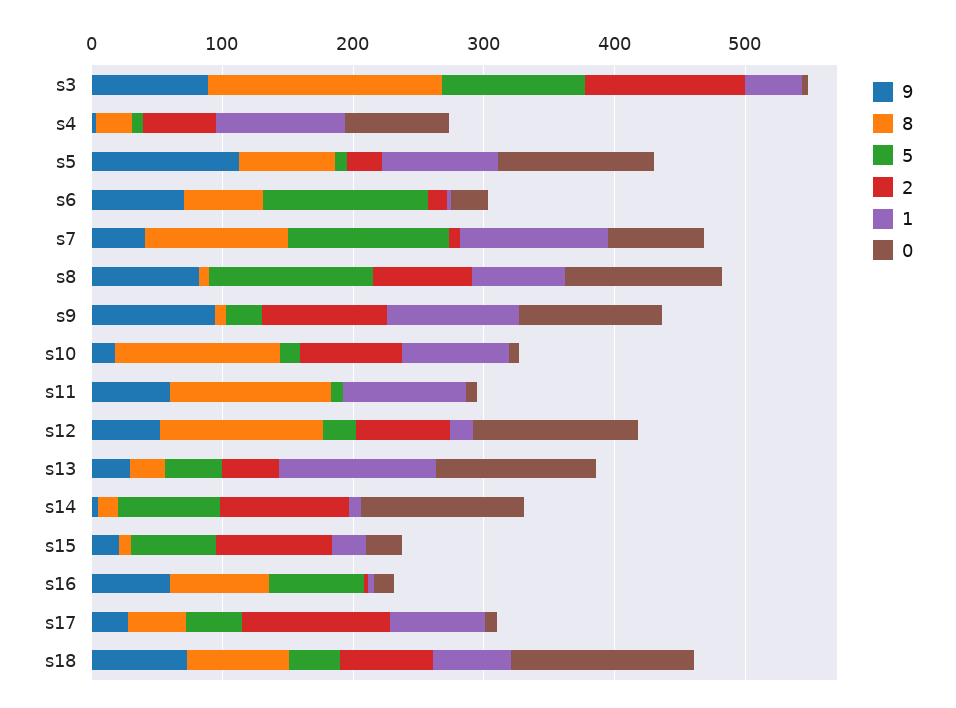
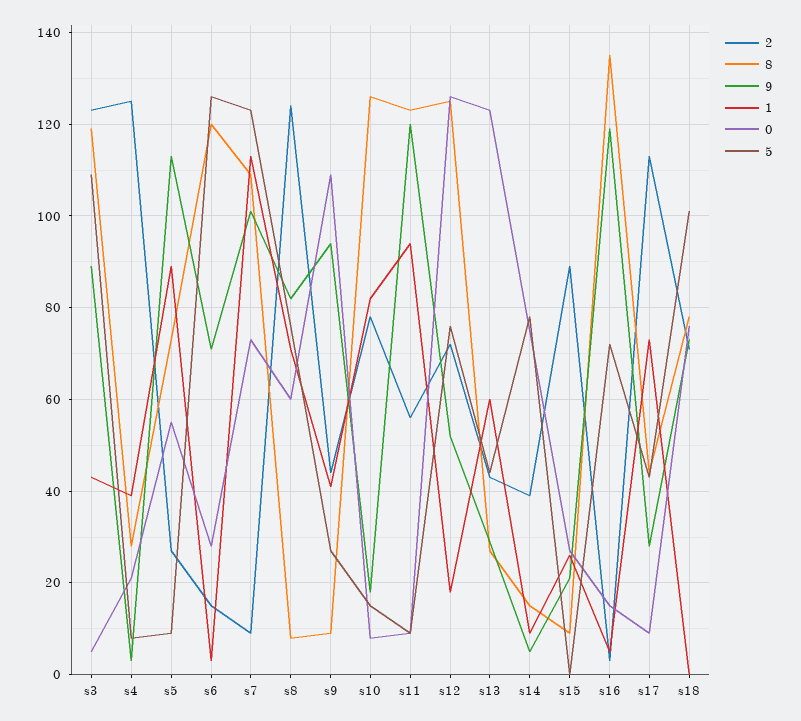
  {
    "9": {
      "s3": 90,
      "s4": 5,
      "s5": 115,
      "s6": 70,
-     "s7": 40,
+     "s7": 100,
      "s8": 80,
      "s9": 95,
      "s10": 20,
-     "s11": 60,
+     "s11": 120,
      "s12": 50,
      "s13": 30,
      "s14": 5,
      "s15": 20,
-     "s16": 60,
+     "s16": 120,
      "s17": 30,
      "s18": 75
    },
    "8": {
-     "s3": 180,
+     "s3": 120,
      "s4": 30,
      "s5": 75,
-     "s6": 60,
+     "s6": 120,
      "s7": 110,
      "s8": 10,
      "s9": 10,
      "s10": 125,
      "s11": 125,
      "s12": 125,
      "s13": 25,
      "s14": 15,
      "s15": 10,
-     "s16": 80,
+     "s16": 135,
      "s17": 45,
      "s18": 80
    },
    "5": {
      "s3": 110,
      "s4": 10,
      "s5": 10,
      "s6": 125,
      "s7": 125,
-     "s8": 120,
+     "s8": 75,
      "s9": 25,
      "s10": 15,
      "s11": 10,
-     "s12": 20,
+     "s12": 75,
      "s13": 45,
      "s14": 80,
-     "s15": 60,
+     "s15": 0,
      "s16": 70,
      "s17": 45,
-     "s18": 40
+     "s18": 100
    },
    "2": {
      "s3": 125,
-     "s4": 60,
+     "s4": 125,
      "s5": 25,
      "s6": 15,
      "s7": 10,
-     "s8": 80,
+     "s8": 125,
-     "s9": 100,
+     "s9": 45,
      "s10": 80,
-     "s11": 0,
+     "s11": 55,
      "s12": 70,
      "s13": 45,
-     "s14": 100,
+     "s14": 40,
      "s15": 90,
      "s16": 5,
      "s17": 115,
      "s18": 70
    },
    "1": {
      "s3": 45,
-     "s4": 100,
+     "s4": 40,
      "s5": 90,
      "s6": 5,
      "s7": 115,
      "s8": 70,
-     "s9": 100,
+     "s9": 40,
      "s10": 80,
      "s11": 95,
      "s12": 20,
-     "s13": 120,
+     "s13": 60,
      "s14": 10,
      "s15": 25,
      "s16": 5,
      "s17": 75,
-     "s18": 60
+     "s18": 0
    },
    "0": {
      "s3": 5,
-     "s4": 80,
+     "s4": 20,
-     "s5": 120,
+     "s5": 55,
      "s6": 30,
      "s7": 75,
-     "s8": 120,
+     "s8": 60,
      "s9": 110,
      "s10": 10,
      "s11": 10,
      "s12": 125,
      "s13": 125,
-     "s14": 120,
+     "s14": 75,
      "s15": 25,
      "s16": 15,
      "s17": 10,
-     "s18": 140
+     "s18": 75
    }
  }

